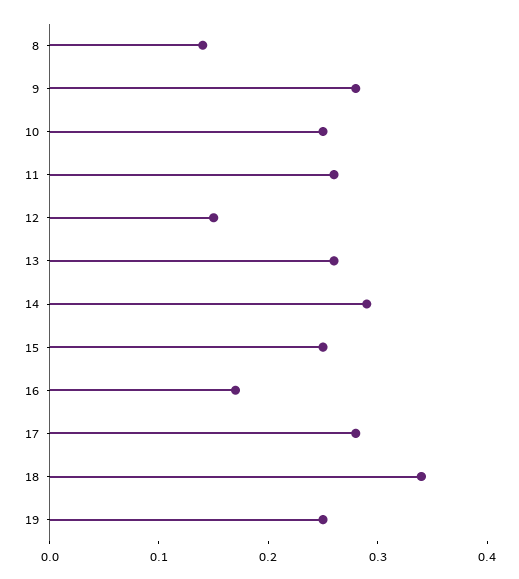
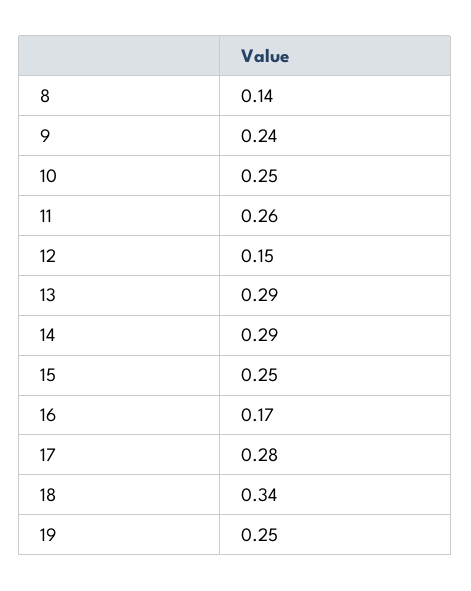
  {
    "8": 0.14,
-   "9": 0.28,
+   "9": 0.24,
    "10": 0.25,
    "11": 0.26,
    "12": 0.15,
-   "13": 0.26,
+   "13": 0.29,
    "14": 0.29,
    "15": 0.25,
    "16": 0.17,
    "17": 0.28,
    "18": 0.34,
    "19": 0.25
  }

